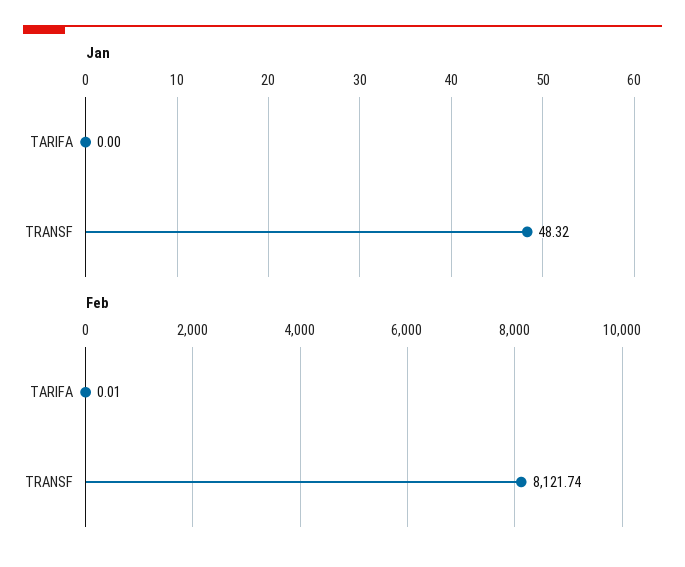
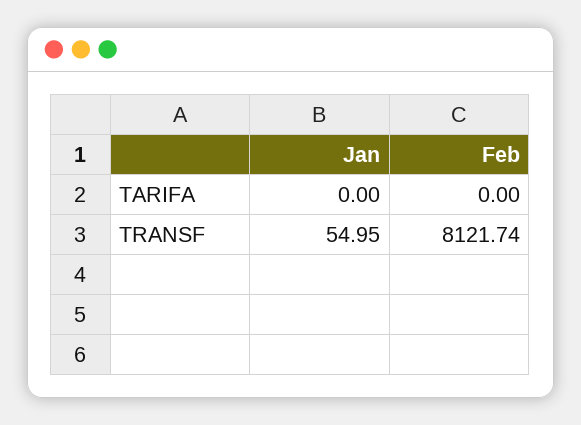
  {
    "Jan": {
      "TARIFA": 0,
-     "TRANSF": 48.32
+     "TRANSF": 54.95
    },
    "Feb": {
-     "TARIFA": 0.01,
+     "TARIFA": 0,
      "TRANSF": 8121.74
    }
  }

